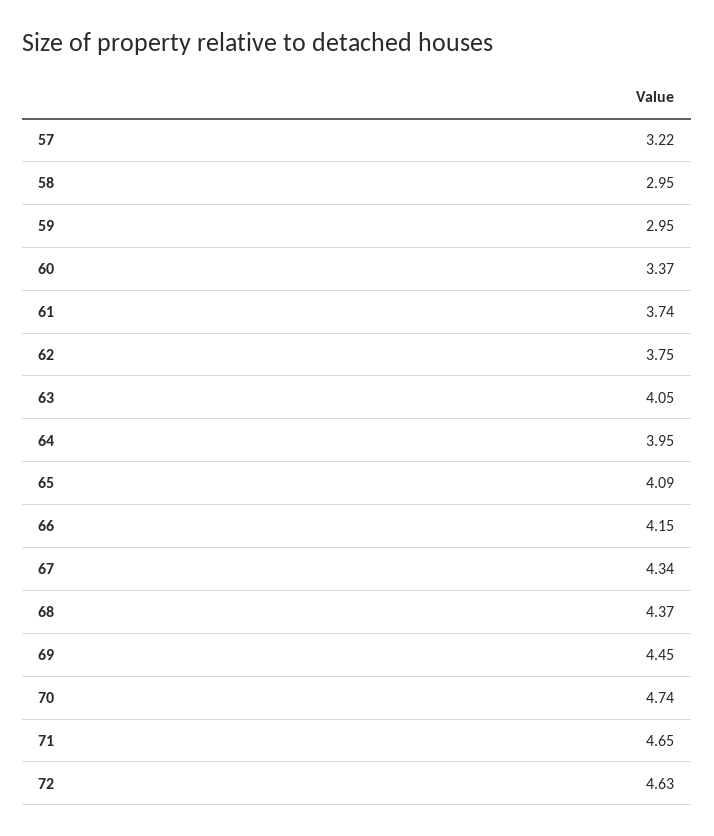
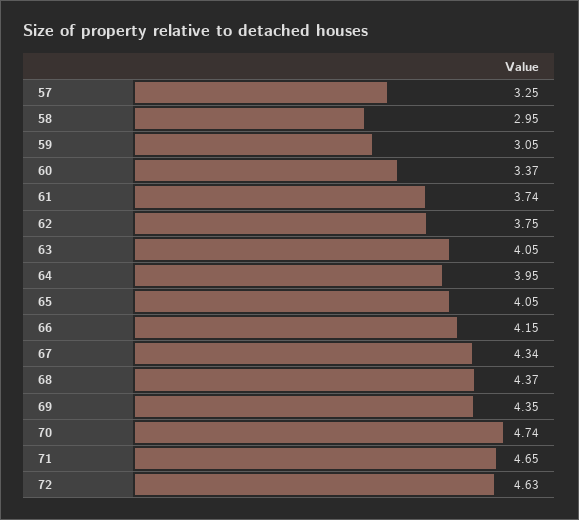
  {
-   "57": 3.22,
+   "57": 3.25,
    "58": 2.95,
-   "59": 2.95,
+   "59": 3.05,
    "60": 3.37,
    "61": 3.74,
    "62": 3.75,
    "63": 4.05,
    "64": 3.95,
-   "65": 4.09,
+   "65": 4.05,
    "66": 4.15,
    "67": 4.34,
    "68": 4.37,
-   "69": 4.45,
+   "69": 4.35,
    "70": 4.74,
    "71": 4.65,
    "72": 4.63
  }

